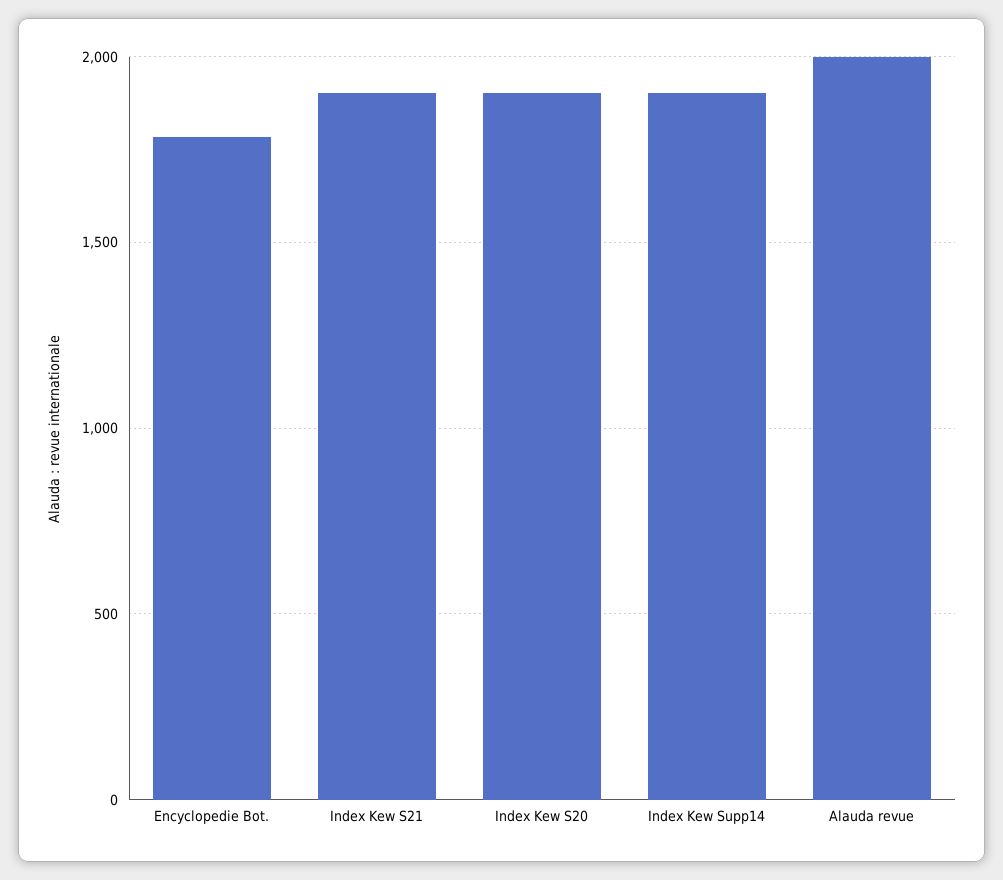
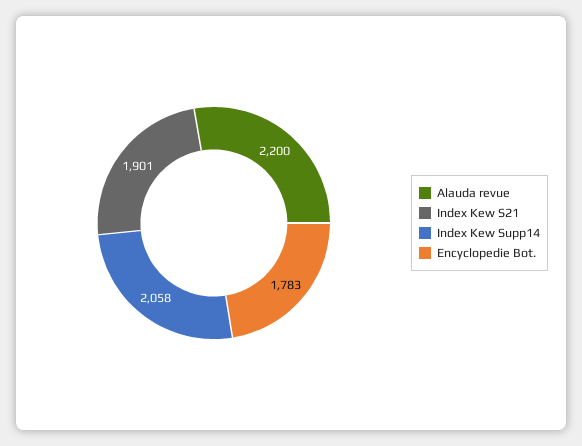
  {
    "Encyclopedie Bot.": 1783,
    "Index Kew S21": 1901,
-   "Index Kew S20": 1900,
-   "Index Kew Supp14": 1900,
+   "Index Kew Supp14": 2058,
-   "Alauda revue": 2000
+   "Alauda revue": 2200
  }

